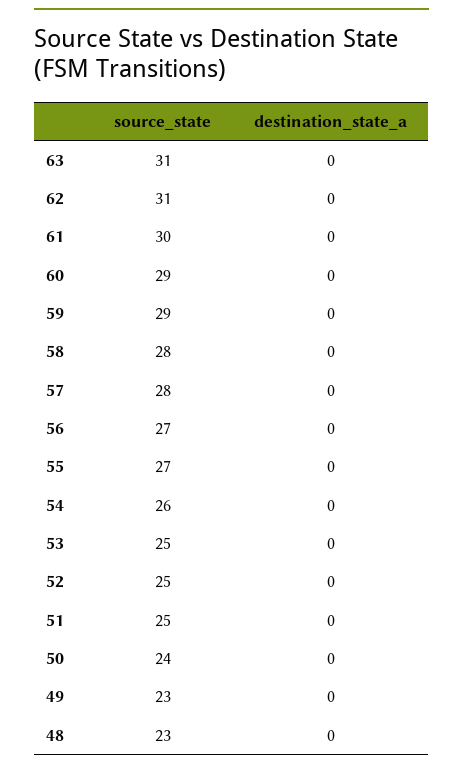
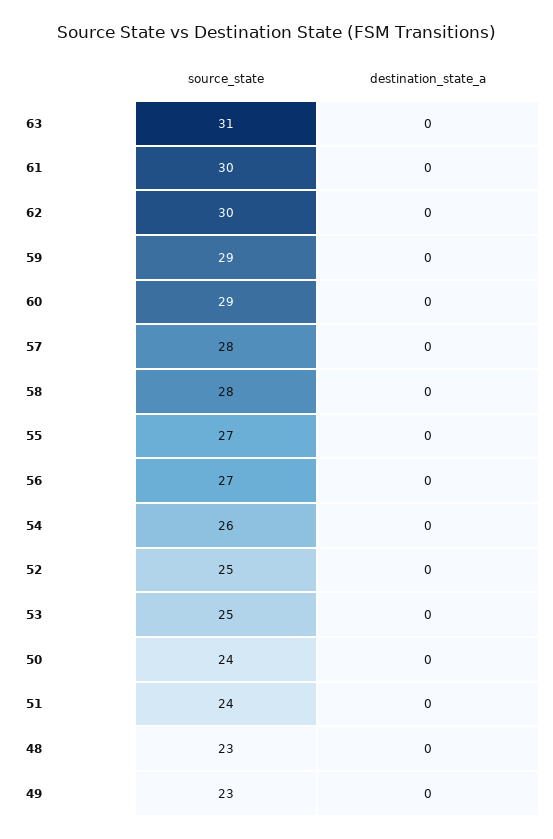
  {
    "source_state": {
      "63": 31,
-     "62": 31,
+     "62": 30,
      "61": 30,
      "60": 29,
      "59": 29,
      "58": 28,
      "57": 28,
      "56": 27,
      "55": 27,
      "54": 26,
      "53": 25,
      "52": 25,
-     "51": 25,
+     "51": 24,
      "50": 24,
      "49": 23,
      "48": 23
    },
    "destination_state_a": {
      "63": 0,
      "62": 0,
      "61": 0,
      "60": 0,
      "59": 0,
      "58": 0,
      "57": 0,
      "56": 0,
      "55": 0,
      "54": 0,
      "53": 0,
      "52": 0,
      "51": 0,
      "50": 0,
      "49": 0,
      "48": 0
    }
  }

